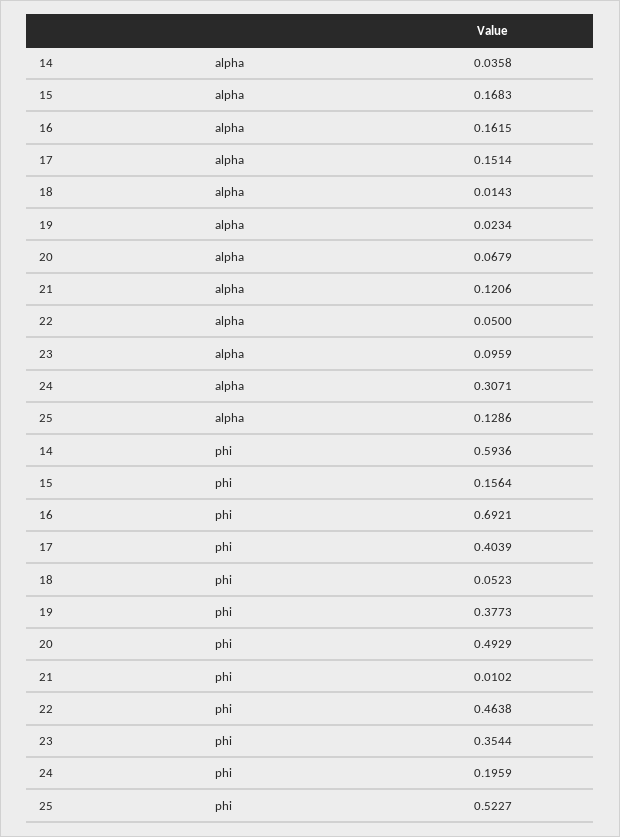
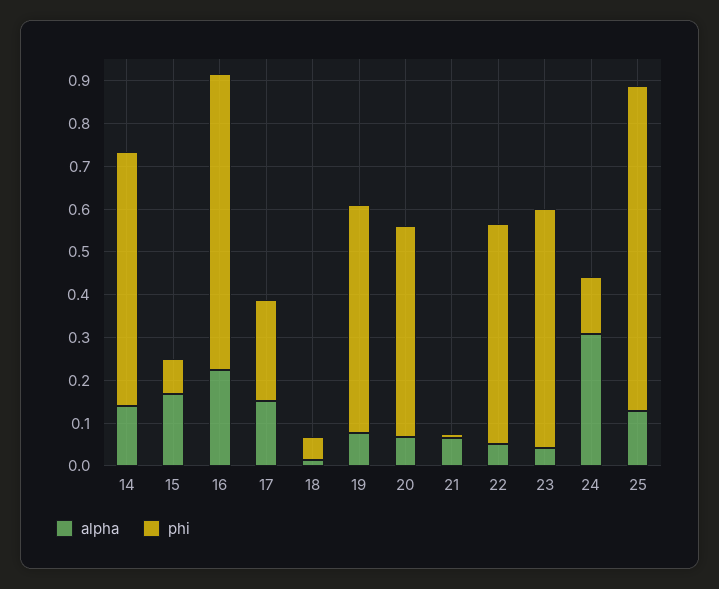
  {
    "alpha": {
-     "14": 0.0358,
+     "14": 0.14,
      "15": 0.1683,
-     "16": 0.1615,
+     "16": 0.22,
      "17": 0.1514,
      "18": 0.0143,
-     "19": 0.0234,
+     "19": 0.08,
      "20": 0.0679,
-     "21": 0.1206,
+     "21": 0.06,
      "22": 0.05,
-     "23": 0.0959,
+     "23": 0.04,
      "24": 0.3071,
      "25": 0.1286
    },
    "phi": {
      "14": 0.5936,
-     "15": 0.1564,
+     "15": 0.08,
      "16": 0.6921,
-     "17": 0.4039,
+     "17": 0.24,
      "18": 0.0523,
-     "19": 0.3773,
+     "19": 0.54,
      "20": 0.4929,
      "21": 0.0102,
-     "22": 0.4638,
+     "22": 0.52,
-     "23": 0.3544,
+     "23": 0.56,
-     "24": 0.1959,
+     "24": 0.14,
-     "25": 0.5227
+     "25": 0.76
    }
  }

